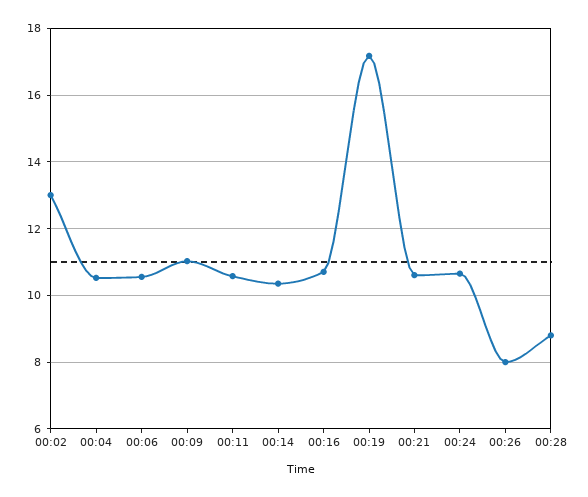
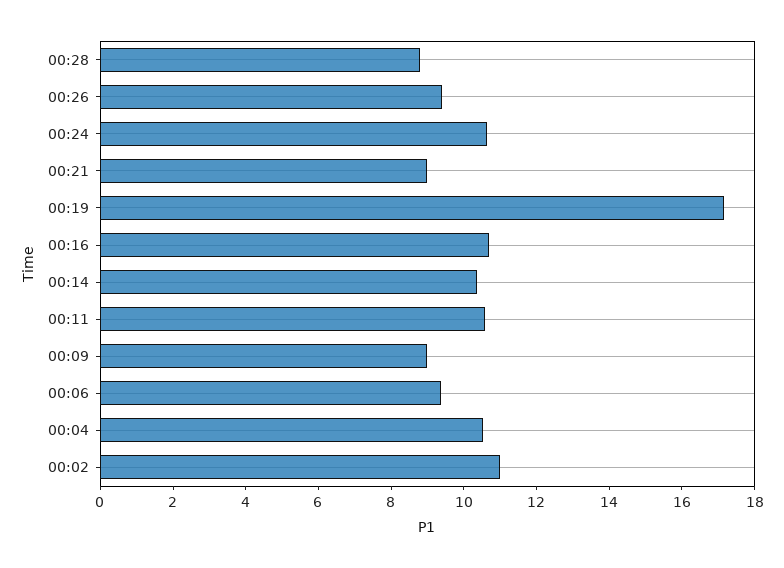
  {
-   "00:02": 13,
+   "00:02": 11,
    "00:04": 10.6,
-   "00:06": 10.6,
+   "00:06": 9.5,
-   "00:09": 11,
+   "00:09": 9,
    "00:11": 10.6,
    "00:14": 10.4,
    "00:16": 10.8,
    "00:19": 17.2,
-   "00:21": 10.6,
+   "00:21": 9,
    "00:24": 10.6,
-   "00:26": 8,
+   "00:26": 9.5,
    "00:28": 8.8
  }

